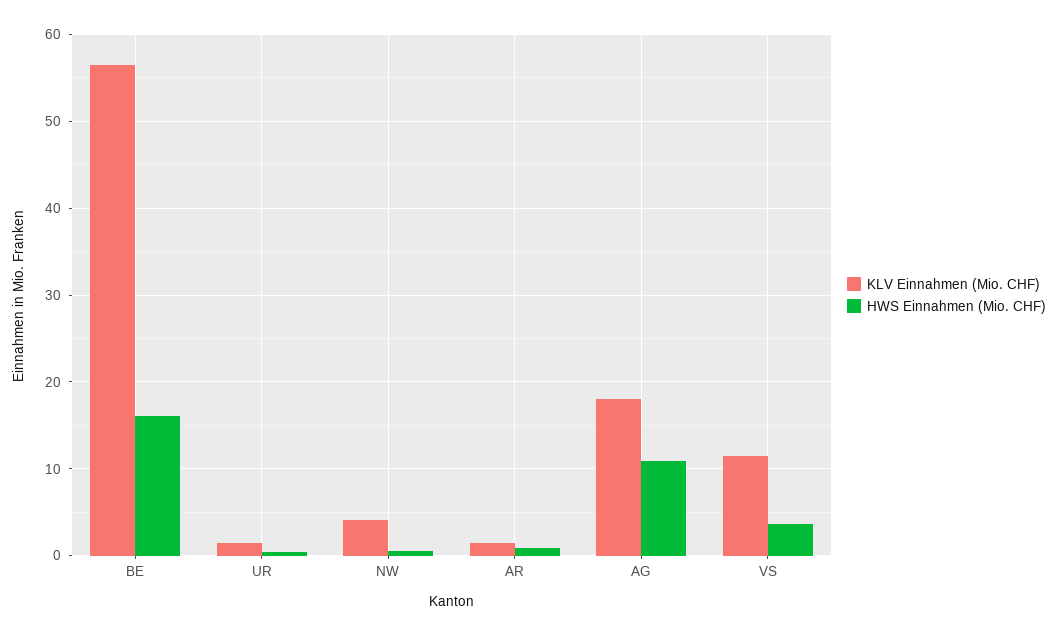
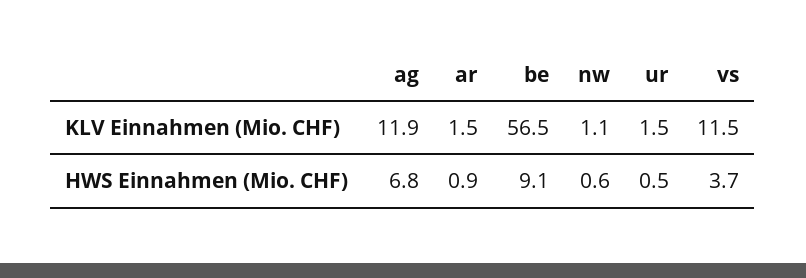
  {
    "KLV Einnahmen (Mio. CHF)": {
      "BE": 56.5,
      "UR": 1.5,
-     "NW": 4,
+     "NW": 1.1,
      "AR": 1.5,
-     "AG": 18,
+     "AG": 11.9,
      "VS": 11.5
    },
    "HWS Einnahmen (Mio. CHF)": {
-     "BE": 16,
+     "BE": 9.1,
      "UR": 0.5,
      "NW": 0.6,
      "AR": 0.9,
-     "AG": 11,
+     "AG": 6.8,
      "VS": 3.7
    }
  }

